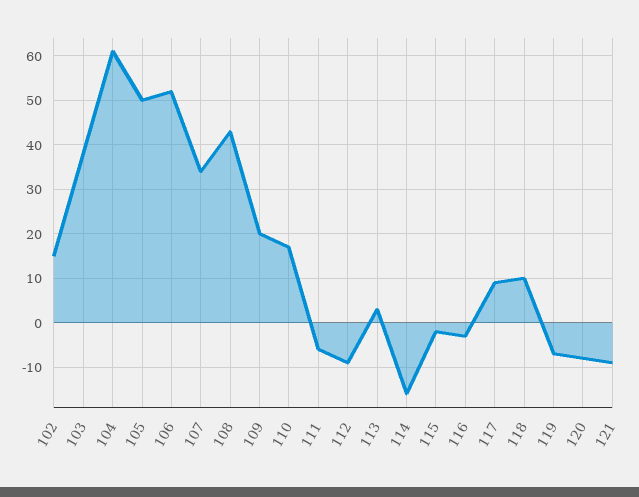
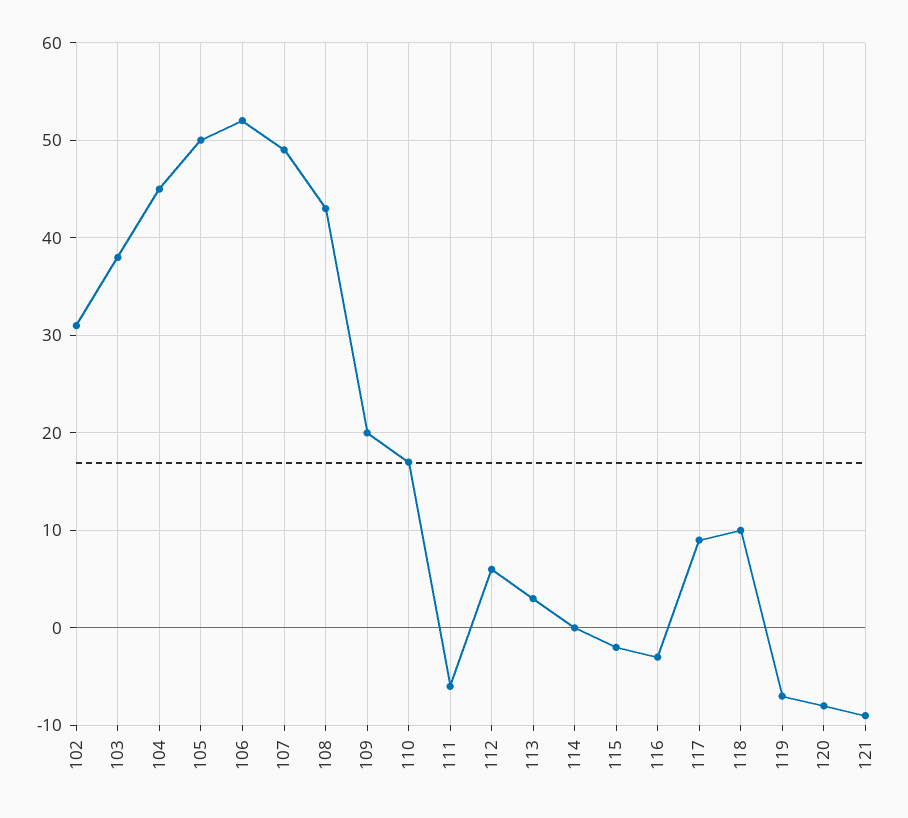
  {
-   "102": 15,
+   "102": 31,
    "103": 38,
-   "104": 60,
+   "104": 45,
    "105": 50,
    "106": 52,
-   "107": 35,
+   "107": 49,
    "108": 43,
    "109": 20,
    "110": 17,
    "111": -6,
-   "112": -10,
+   "112": 6,
    "113": 3,
-   "114": -15,
+   "114": 0,
    "115": -2,
    "116": -3,
    "117": 9,
    "118": 10,
    "119": -7,
    "120": -8,
    "121": -9
  }

